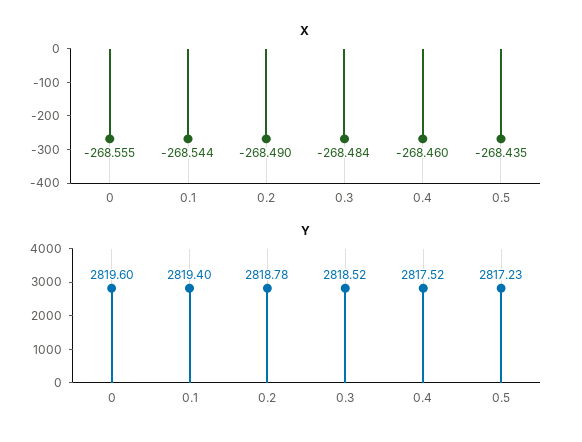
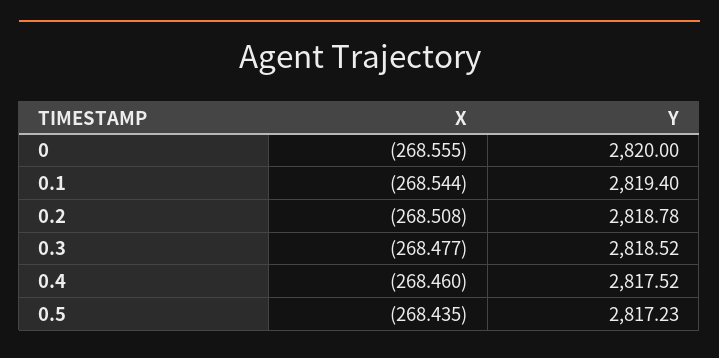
  {
    "X": {
      "0": -268.555,
      "0.1": -268.544,
-     "0.2": -268.49,
+     "0.2": -268.508,
-     "0.3": -268.484,
+     "0.3": -268.477,
      "0.4": -268.46,
      "0.5": -268.435
    },
    "Y": {
-     "0": 2819.6,
+     "0": 2820,
      "0.1": 2819.4,
      "0.2": 2818.78,
      "0.3": 2818.52,
      "0.4": 2817.52,
      "0.5": 2817.23
    }
  }

